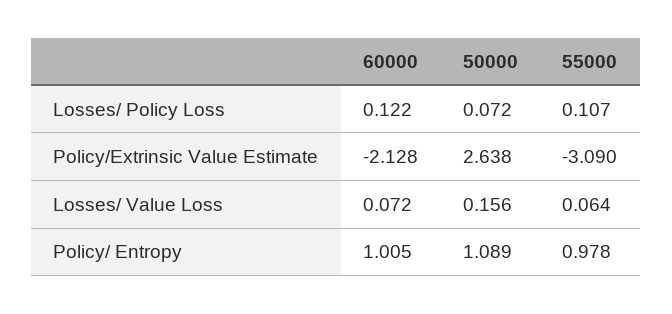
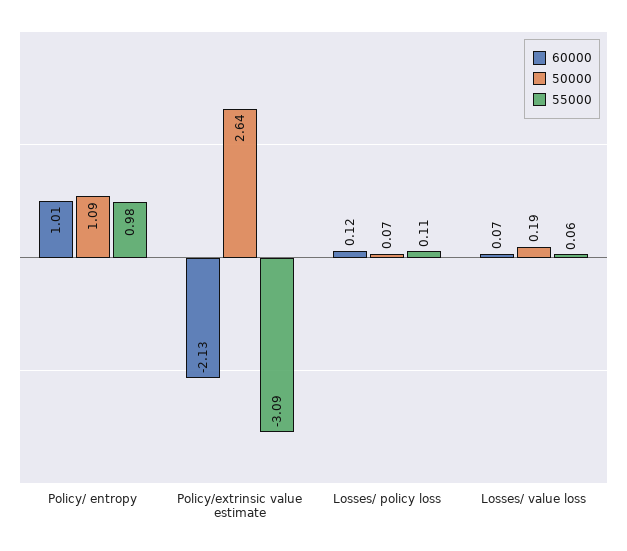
  {
    "60000": {
      "Losses/ Policy Loss": 0.122,
      "Policy/Extrinsic Value Estimate": -2.128,
      "Losses/ Value Loss": 0.072,
      "Policy/ Entropy": 1.005
    },
    "50000": {
      "Losses/ Policy Loss": 0.072,
      "Policy/Extrinsic Value Estimate": 2.638,
-     "Losses/ Value Loss": 0.156,
+     "Losses/ Value Loss": 0.19,
      "Policy/ Entropy": 1.089
    },
    "55000": {
      "Losses/ Policy Loss": 0.107,
      "Policy/Extrinsic Value Estimate": -3.09,
      "Losses/ Value Loss": 0.064,
      "Policy/ Entropy": 0.978
    }
  }

